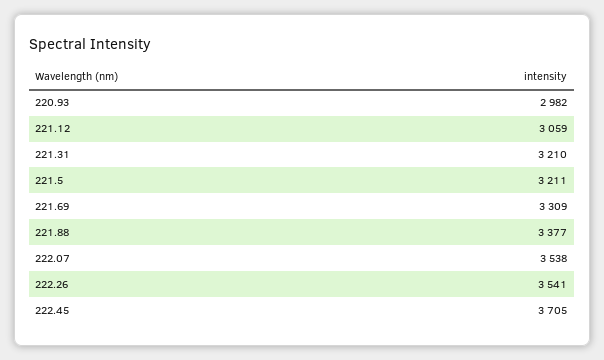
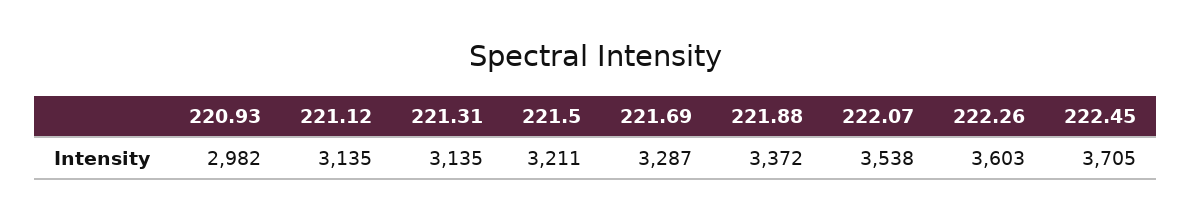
  {
    "220.93": 2982,
-   "221.12": 3059,
+   "221.12": 3135,
-   "221.31": 3210,
+   "221.31": 3135,
    "221.5": 3211,
-   "221.69": 3309,
+   "221.69": 3287,
-   "221.88": 3377,
+   "221.88": 3372,
    "222.07": 3538,
-   "222.26": 3541,
+   "222.26": 3603,
    "222.45": 3705
  }

